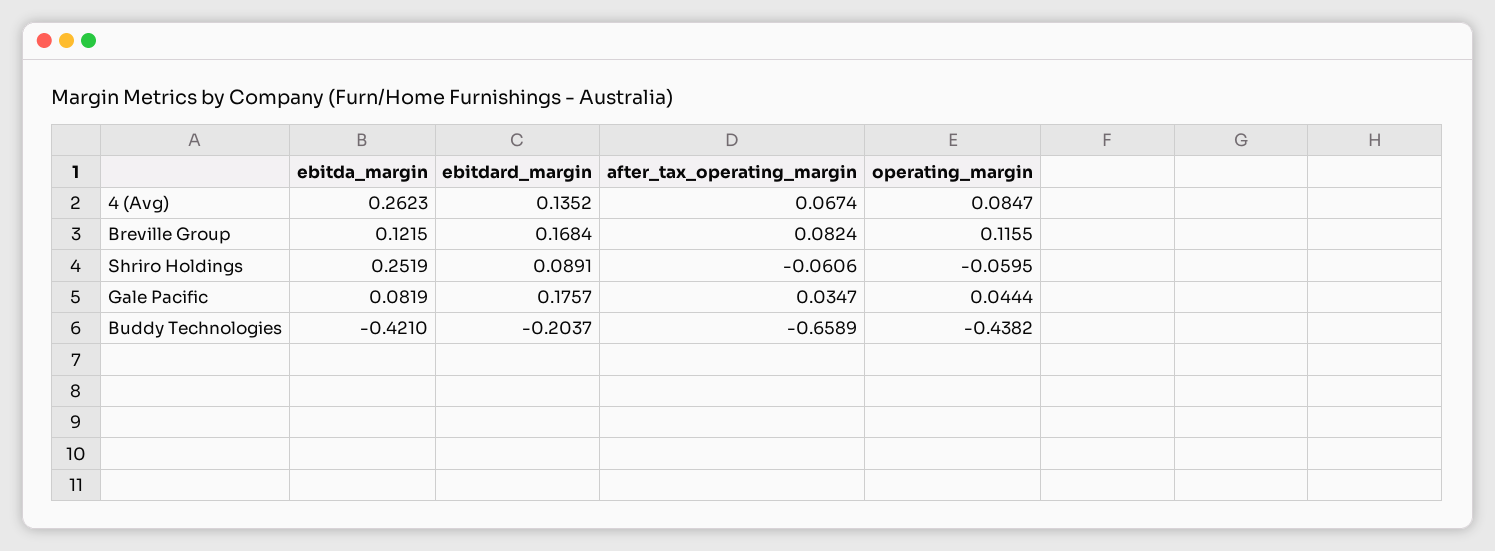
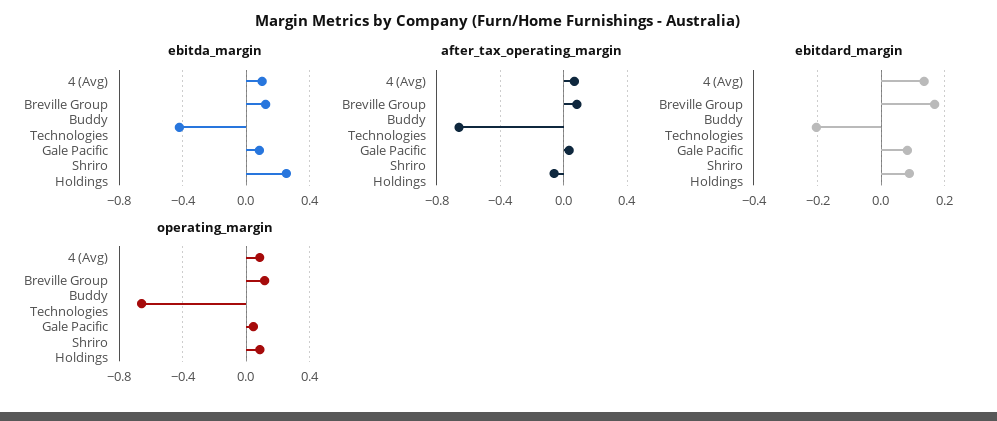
  {
    "ebitda_margin": {
-     "4 (Avg)": 0.2623,
+     "4 (Avg)": 0.1,
      "Breville Group": 0.1215,
      "Shriro Holdings": 0.2519,
      "Gale Pacific": 0.0819,
      "Buddy Technologies": -0.421
    },
    "ebitdard_margin": {
      "4 (Avg)": 0.1352,
      "Breville Group": 0.1684,
      "Shriro Holdings": 0.0891,
-     "Gale Pacific": 0.1757,
+     "Gale Pacific": 0.08,
      "Buddy Technologies": -0.2037
    },
    "after_tax_operating_margin": {
      "4 (Avg)": 0.0674,
      "Breville Group": 0.0824,
      "Shriro Holdings": -0.0606,
      "Gale Pacific": 0.0347,
      "Buddy Technologies": -0.6589
    },
    "operating_margin": {
      "4 (Avg)": 0.0847,
      "Breville Group": 0.1155,
-     "Shriro Holdings": -0.0595,
+     "Shriro Holdings": 0.1,
      "Gale Pacific": 0.0444,
-     "Buddy Technologies": -0.4382
+     "Buddy Technologies": -0.65
    }
  }

